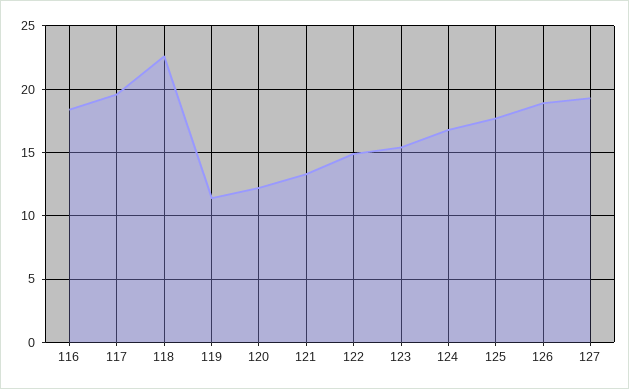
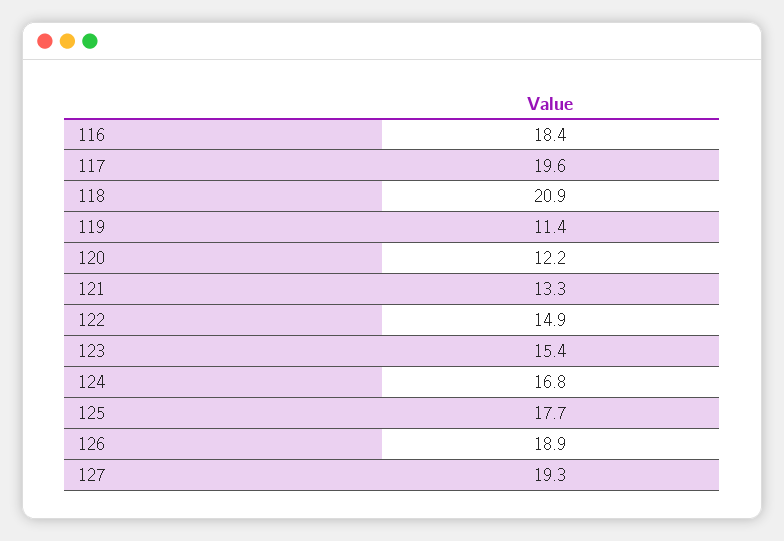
  {
    "116": 18.4,
    "117": 19.6,
-   "118": 22.5,
+   "118": 20.9,
    "119": 11.4,
    "120": 12.2,
    "121": 13.3,
    "122": 14.9,
    "123": 15.4,
    "124": 16.8,
    "125": 17.7,
    "126": 18.9,
    "127": 19.3
  }

